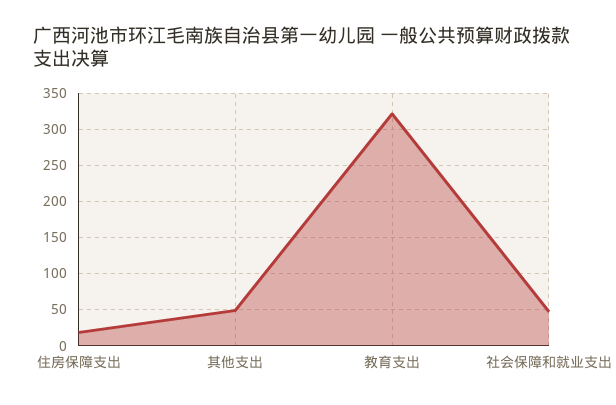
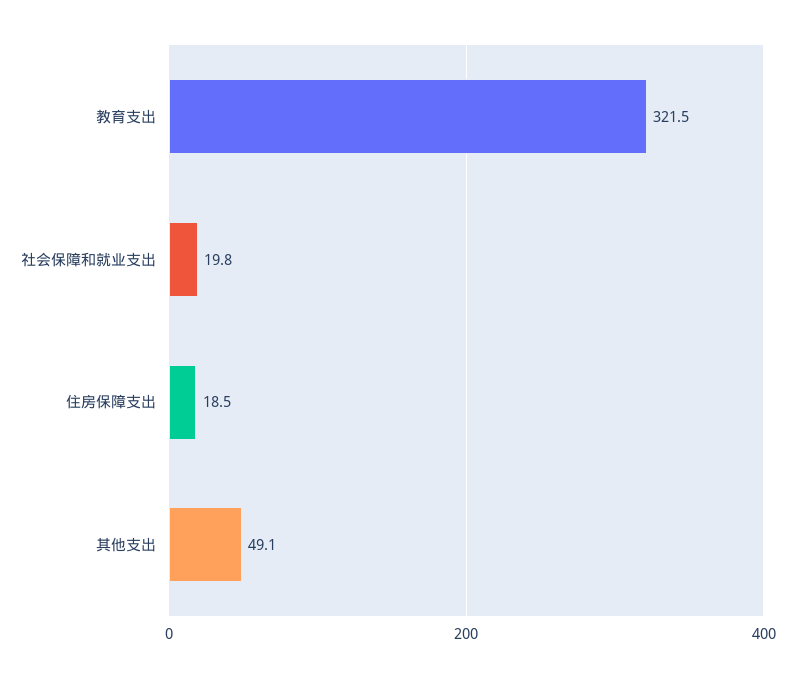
  {
    "住房保障支出": 18.5,
    "其他支出": 49.1,
    "教育支出": 321.5,
-   "社会保障和就业支出": 50
+   "社会保障和就业支出": 19.8
  }

